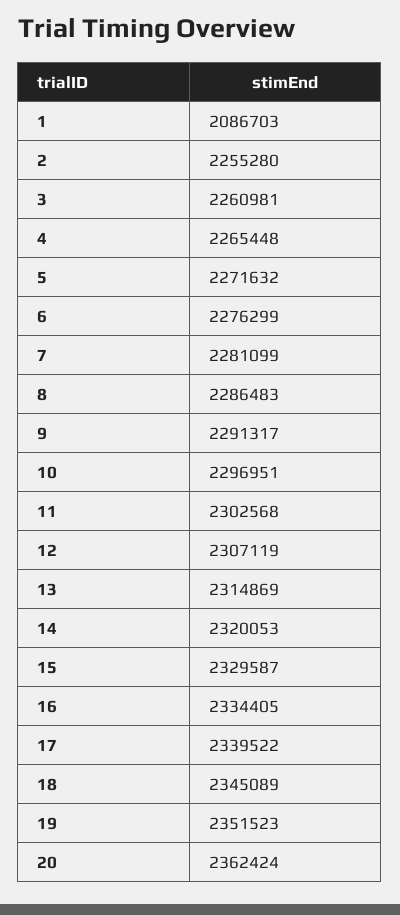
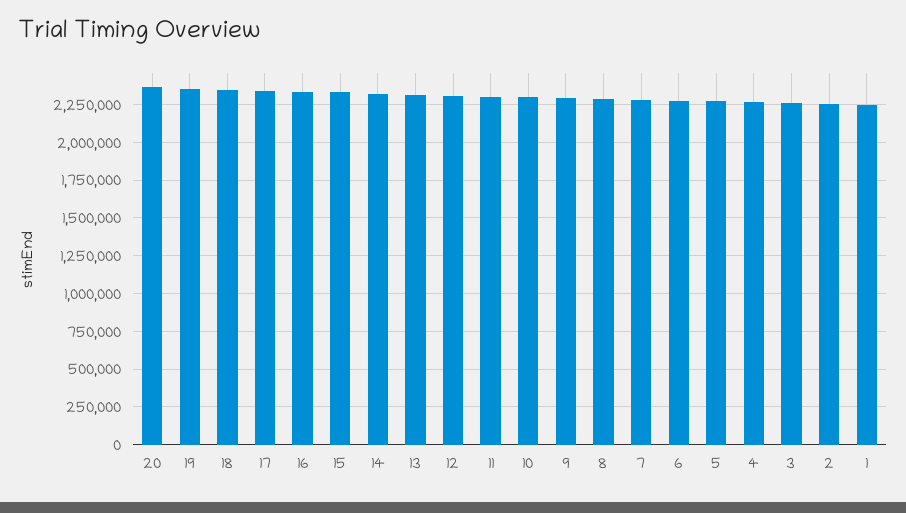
  {
-   "1": 2086703,
+   "1": 2250000,
    "2": 2255280,
    "3": 2260981,
    "4": 2265448,
    "5": 2271632,
    "6": 2276299,
    "7": 2281099,
    "8": 2286483,
    "9": 2291317,
    "10": 2296951,
    "11": 2302568,
    "12": 2307119,
    "13": 2314869,
    "14": 2320053,
    "15": 2329587,
    "16": 2334405,
    "17": 2339522,
    "18": 2345089,
    "19": 2351523,
    "20": 2362424
  }

